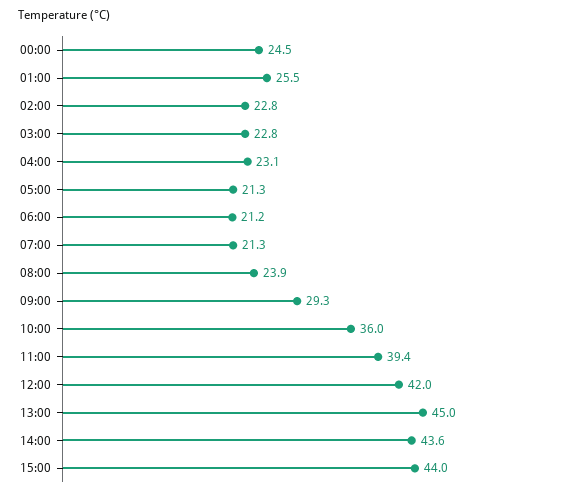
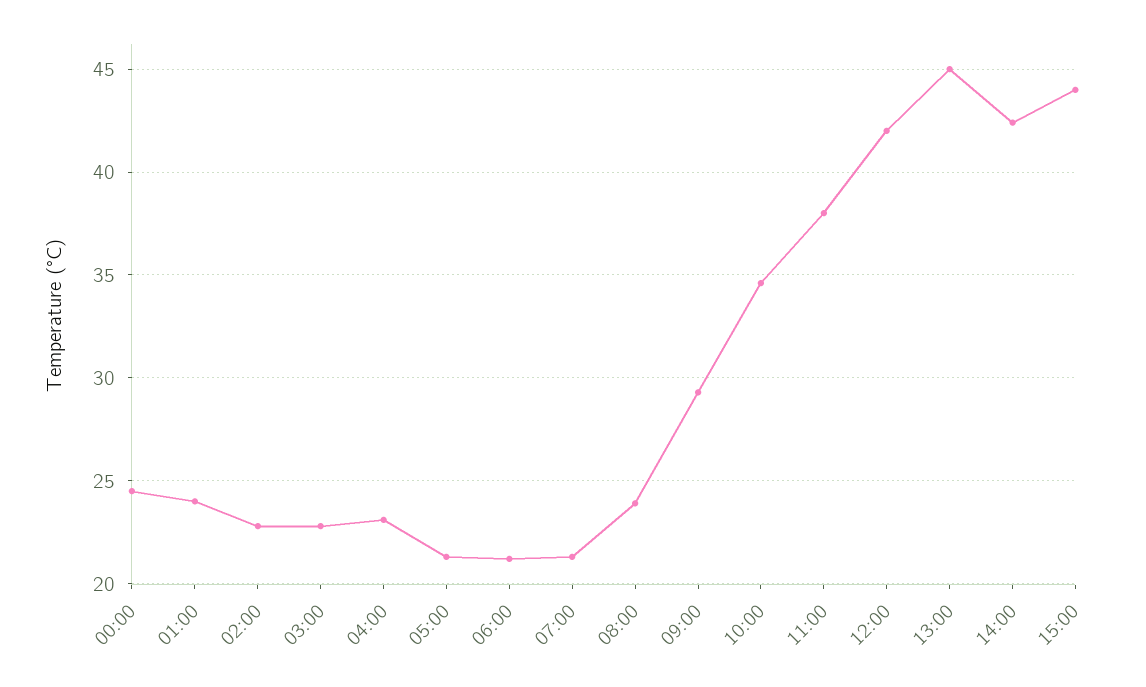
  {
    "00:00": 24.5,
-   "01:00": 25.5,
+   "01:00": 24,
    "02:00": 22.8,
    "03:00": 22.8,
    "04:00": 23.1,
    "05:00": 21.3,
    "06:00": 21.2,
    "07:00": 21.3,
    "08:00": 23.9,
    "09:00": 29.3,
-   "10:00": 36,
+   "10:00": 34.5,
-   "11:00": 39.4,
+   "11:00": 38,
    "12:00": 42,
    "13:00": 45,
-   "14:00": 43.6,
+   "14:00": 42.5,
    "15:00": 44
  }

